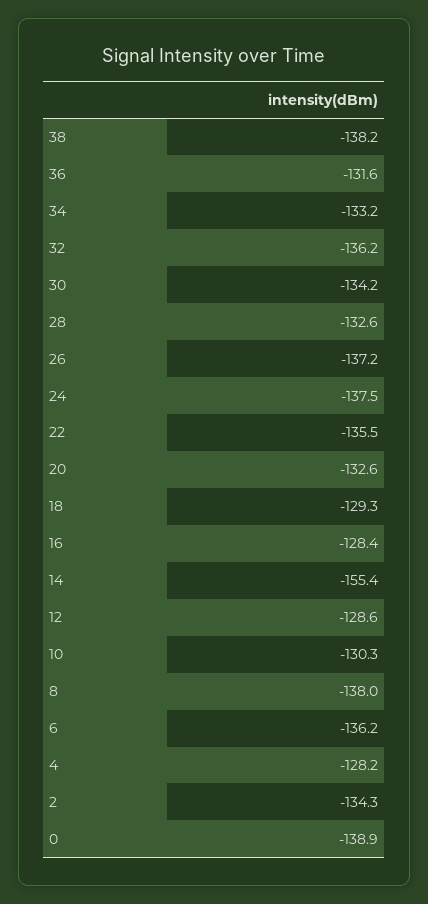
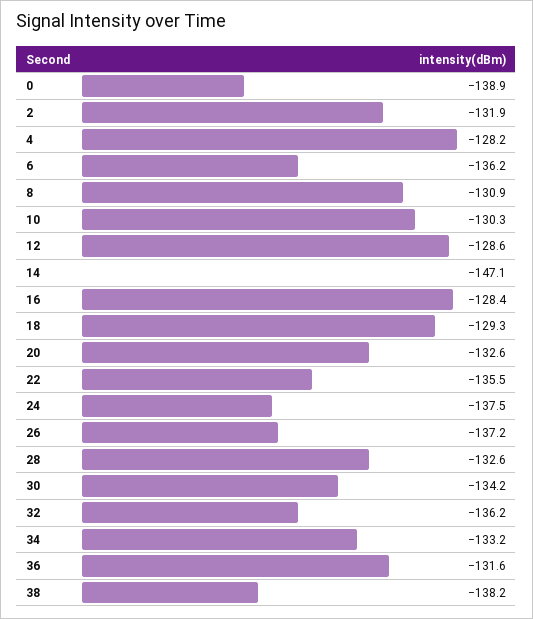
  {
    "38": -138.2,
    "36": -131.6,
    "34": -133.2,
    "32": -136.2,
    "30": -134.2,
    "28": -132.6,
    "26": -137.2,
    "24": -137.5,
    "22": -135.5,
    "20": -132.6,
    "18": -129.3,
    "16": -128.4,
-   "14": -155.4,
+   "14": -147.1,
    "12": -128.6,
    "10": -130.3,
-   "8": -138,
+   "8": -130.9,
    "6": -136.2,
    "4": -128.2,
-   "2": -134.3,
+   "2": -131.9,
    "0": -138.9
  }

